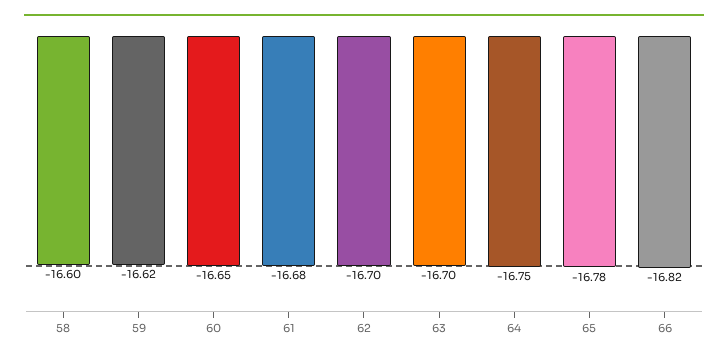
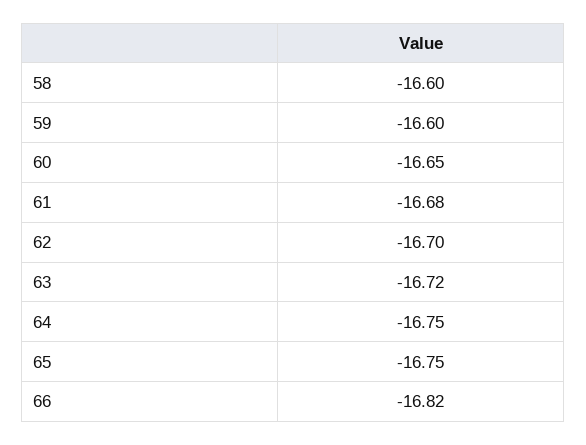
  {
    "58": -16.6,
-   "59": -16.62,
+   "59": -16.6,
    "60": -16.65,
    "61": -16.68,
    "62": -16.7,
-   "63": -16.7,
+   "63": -16.72,
    "64": -16.75,
-   "65": -16.78,
+   "65": -16.75,
    "66": -16.82
  }

